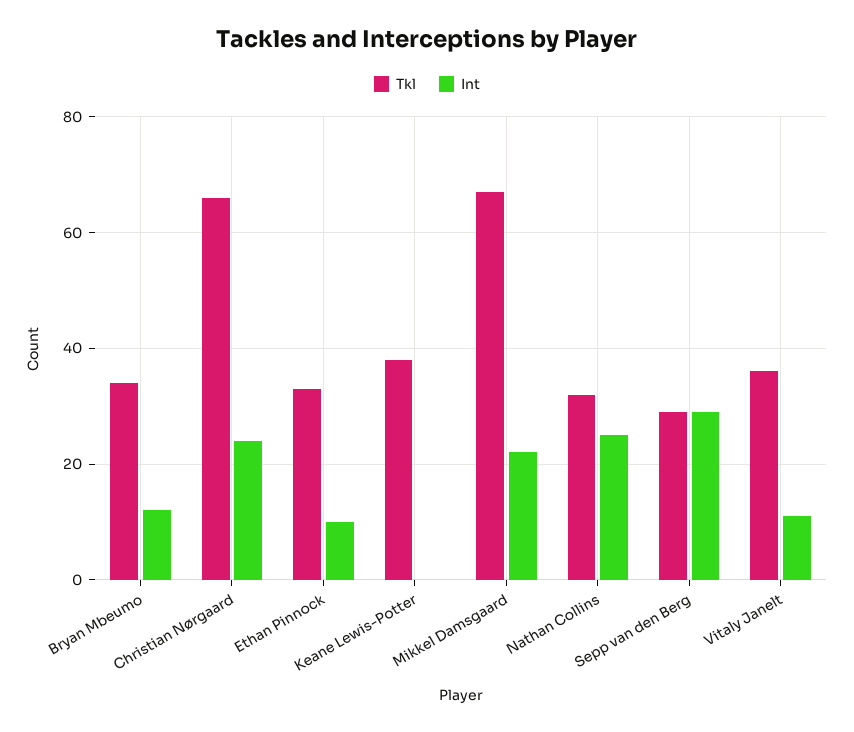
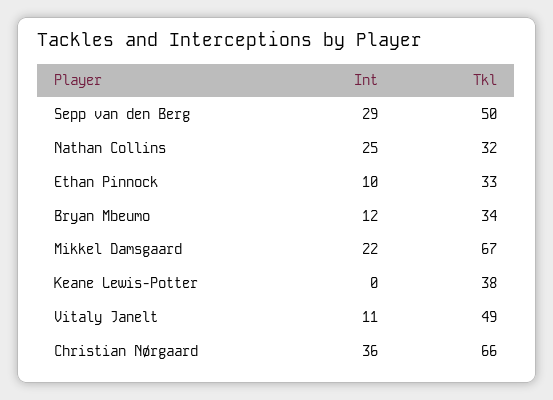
  {
    "Tkl": {
      "Bryan Mbeumo": 34,
      "Christian Nørgaard": 66,
      "Ethan Pinnock": 33,
      "Keane Lewis-Potter": 38,
      "Mikkel Damsgaard": 67,
      "Nathan Collins": 32,
-     "Sepp van den Berg": 30,
+     "Sepp van den Berg": 50,
-     "Vitaly Janelt": 35
+     "Vitaly Janelt": 49
    },
    "Int": {
      "Bryan Mbeumo": 12,
-     "Christian Nørgaard": 25,
+     "Christian Nørgaard": 36,
      "Ethan Pinnock": 10,
      "Keane Lewis-Potter": 0,
      "Mikkel Damsgaard": 22,
      "Nathan Collins": 25,
      "Sepp van den Berg": 29,
      "Vitaly Janelt": 11
    }
  }

